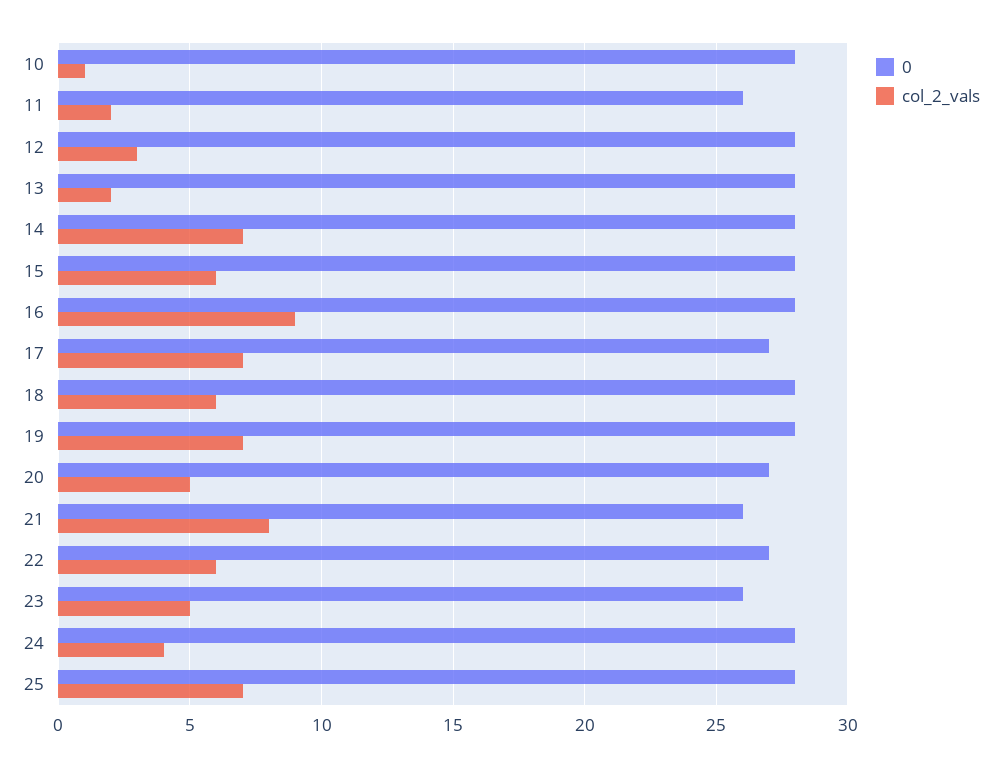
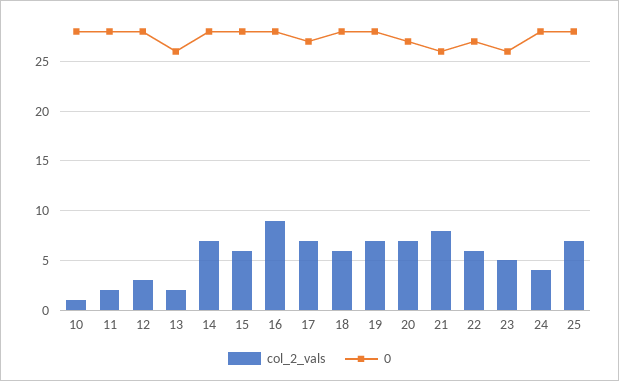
  {
    "0": {
      "10": 28,
-     "11": 26,
+     "11": 28,
      "12": 28,
-     "13": 28,
+     "13": 26,
      "14": 28,
      "15": 28,
      "16": 28,
      "17": 27,
      "18": 28,
      "19": 28,
      "20": 27,
      "21": 26,
      "22": 27,
      "23": 26,
      "24": 28,
      "25": 28
    },
    "col_2_vals": {
      "10": 1,
      "11": 2,
      "12": 3,
      "13": 2,
      "14": 7,
      "15": 6,
      "16": 9,
      "17": 7,
      "18": 6,
      "19": 7,
-     "20": 5,
+     "20": 7,
      "21": 8,
      "22": 6,
      "23": 5,
      "24": 4,
      "25": 7
    }
  }

